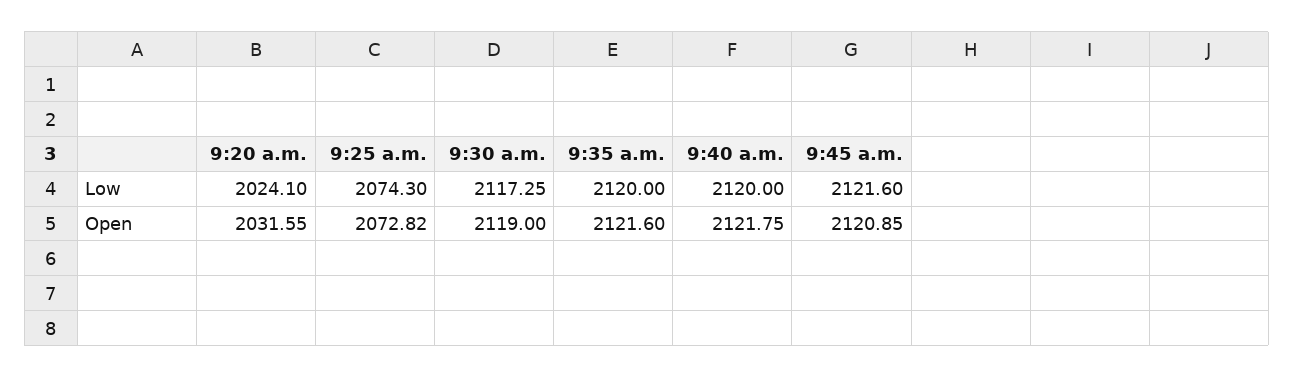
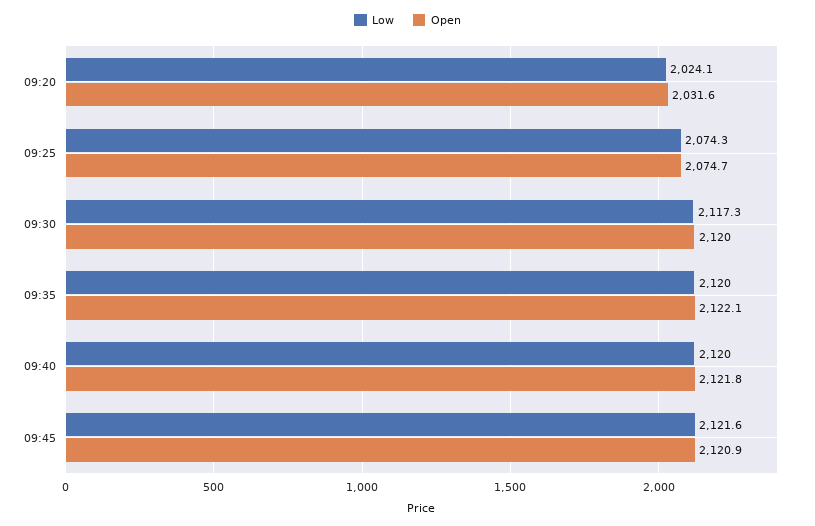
  {
    "Low": {
      "9:20 a.m.": 2024.1,
      "9:25 a.m.": 2074.3,
      "9:30 a.m.": 2117.25,
      "9:35 a.m.": 2120,
      "9:40 a.m.": 2120,
      "9:45 a.m.": 2121.6
    },
    "Open": {
      "9:20 a.m.": 2031.55,
-     "9:25 a.m.": 2072.82,
+     "9:25 a.m.": 2074.7,
-     "9:30 a.m.": 2119,
+     "9:30 a.m.": 2120,
-     "9:35 a.m.": 2121.6,
+     "9:35 a.m.": 2122.1,
      "9:40 a.m.": 2121.75,
      "9:45 a.m.": 2120.85
    }
  }

